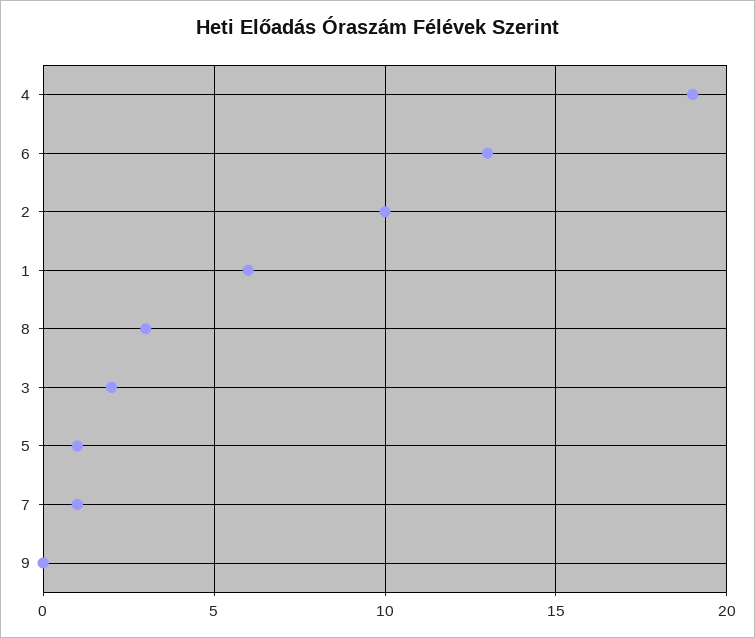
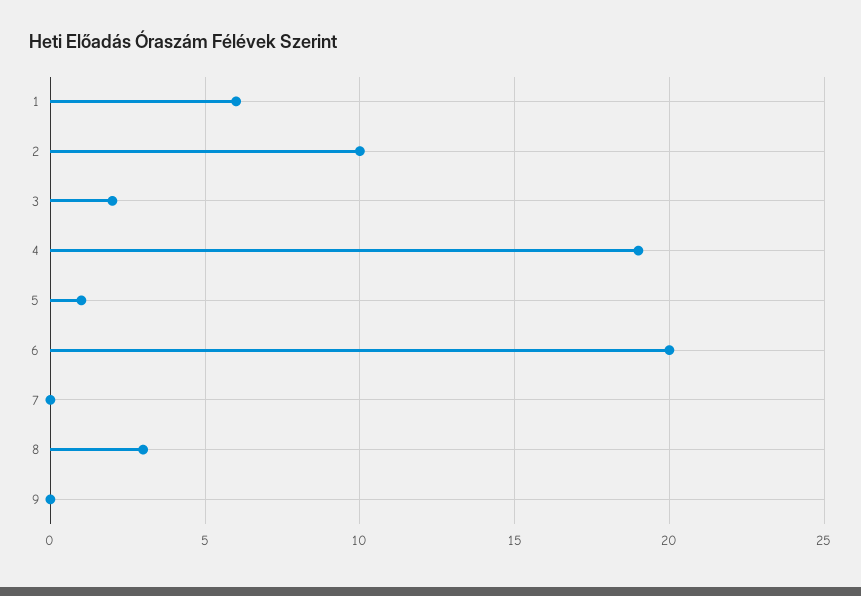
  {
    "4": 19,
-   "6": 13,
+   "6": 20,
    "2": 10,
    "1": 6,
    "8": 3,
    "3": 2,
    "5": 1,
-   "7": 1,
+   "7": 0,
    "9": 0
  }

